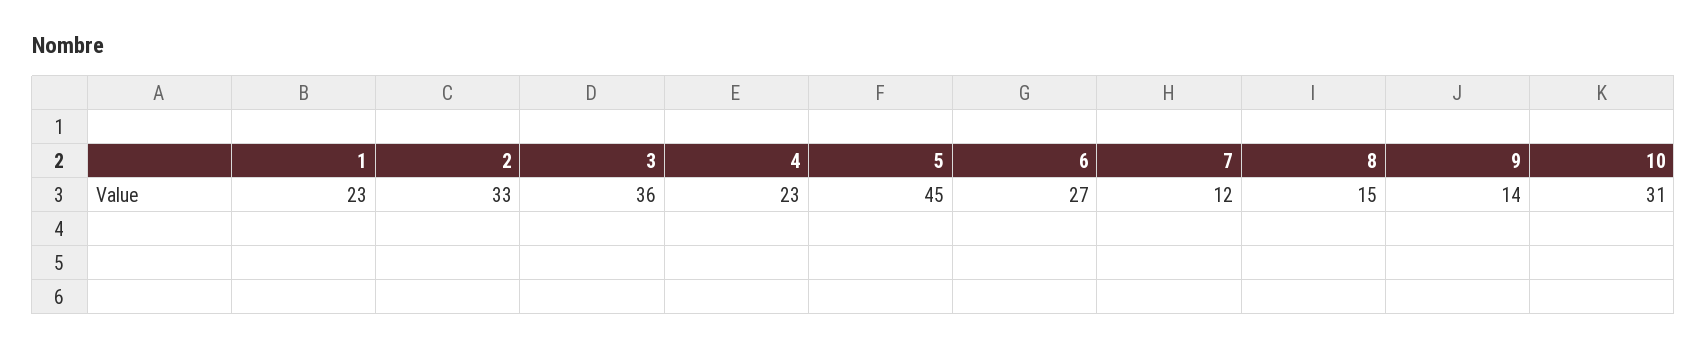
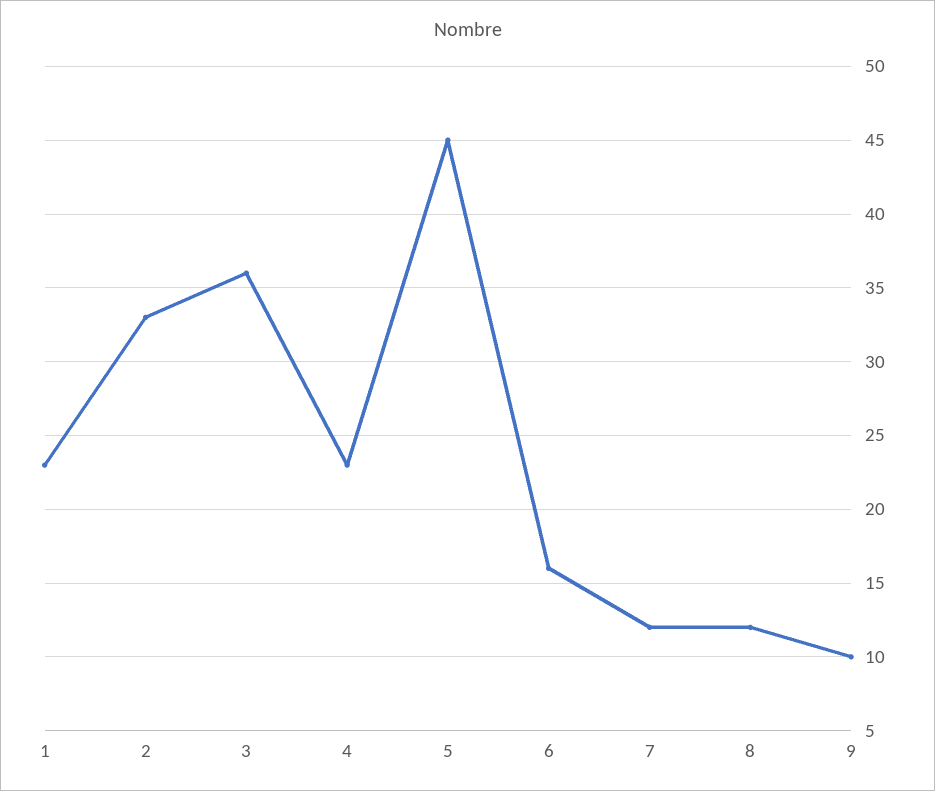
  {
    "1": 23,
    "2": 33,
    "3": 36,
    "4": 23,
    "5": 45,
-   "6": 27,
+   "6": 16,
    "7": 12,
-   "8": 15,
+   "8": 12,
-   "9": 14,
+   "9": 10
-   "10": 31
  }

